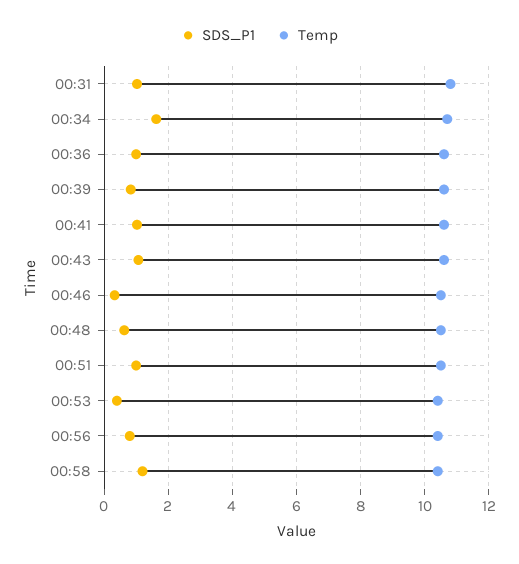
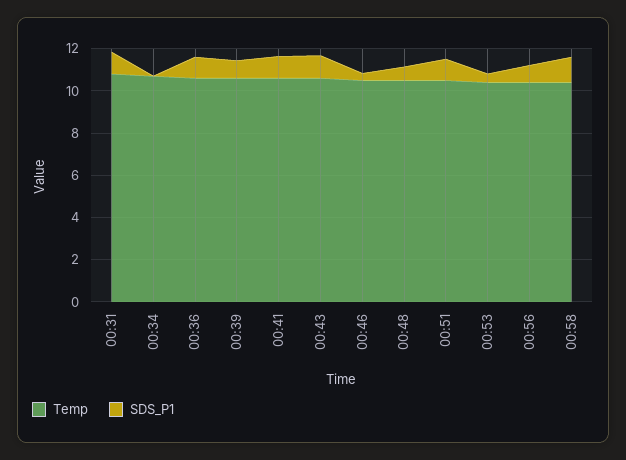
  {
    "SDS_P1": {
      "00:31": 1,
-     "00:34": 1.6,
+     "00:34": 0,
      "00:36": 1,
      "00:39": 0.8,
      "00:41": 1,
      "00:43": 1,
      "00:46": 0.4,
      "00:48": 0.6,
      "00:51": 1,
      "00:53": 0.4,
      "00:56": 0.8,
      "00:58": 1.2
    },
    "Temp": {
      "00:31": 10.8,
      "00:34": 10.8,
      "00:36": 10.6,
      "00:39": 10.6,
      "00:41": 10.6,
      "00:43": 10.6,
      "00:46": 10.6,
      "00:48": 10.6,
      "00:51": 10.6,
      "00:53": 10.4,
      "00:56": 10.4,
      "00:58": 10.4
    }
  }

